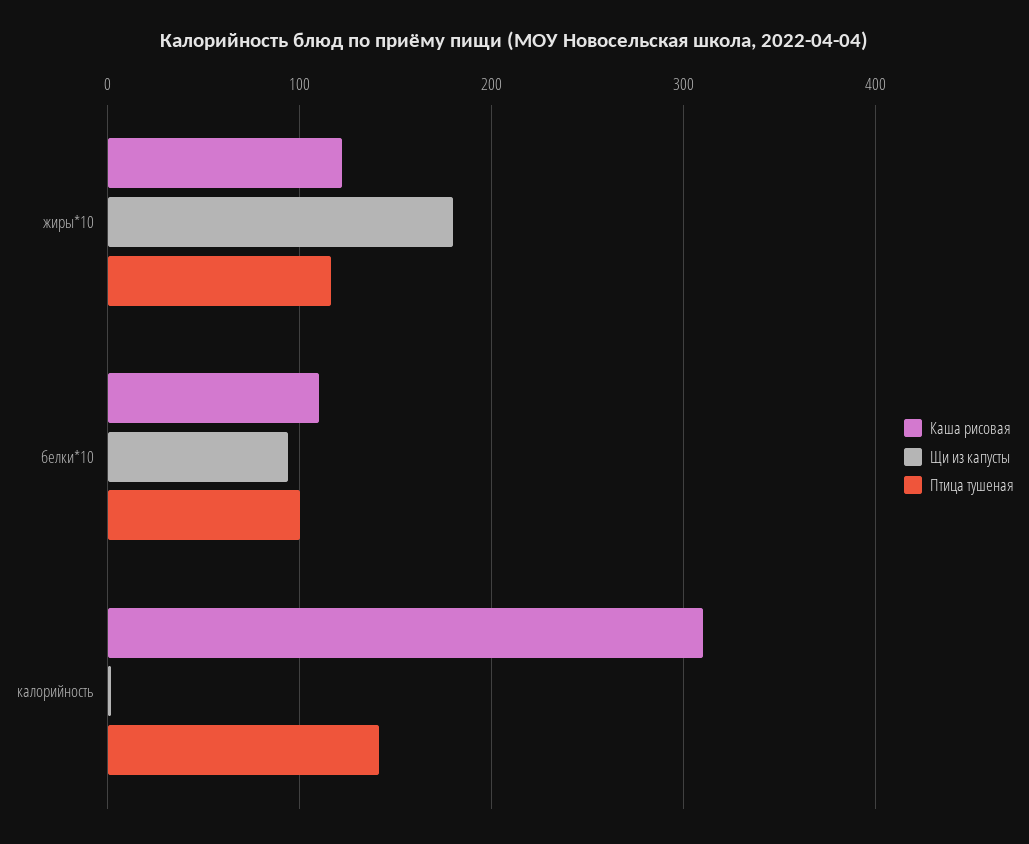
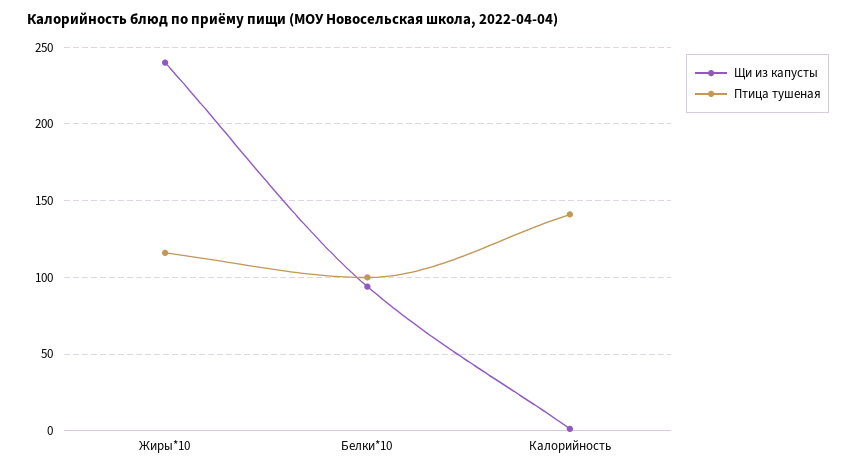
  {
-   "Каша рисовая": {
-     "жиры*10": 120,
-     "белки*10": 110,
-     "калорийность": 310
-   },
    "Щи из капусты": {
-     "жиры*10": 180,
+     "жиры*10": 240,
      "белки*10": 95,
      "калорийность": 0
    },
    "Птица тушеная": {
      "жиры*10": 115,
      "белки*10": 100,
      "калорийность": 140
    }
  }

